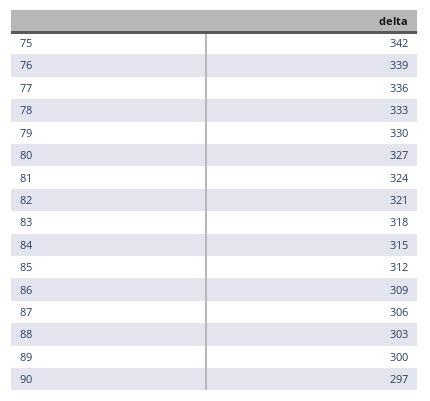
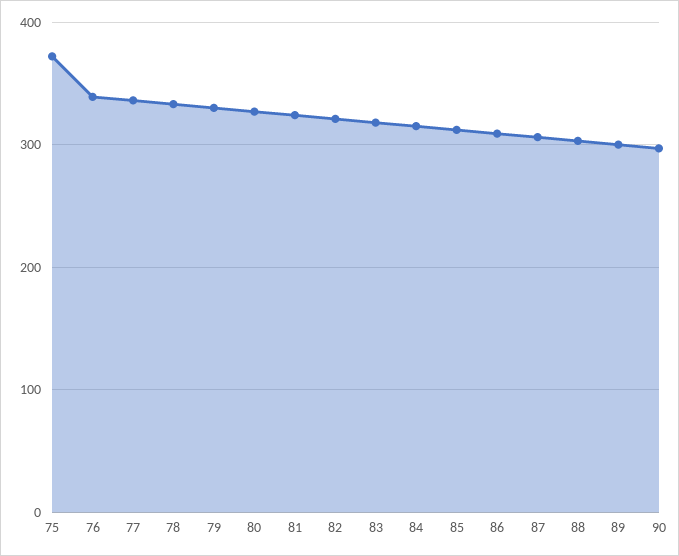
  {
-   "75": 342,
+   "75": 370,
    "76": 339,
    "77": 336,
    "78": 333,
    "79": 330,
    "80": 327,
    "81": 324,
    "82": 321,
    "83": 318,
    "84": 315,
    "85": 312,
    "86": 309,
    "87": 306,
    "88": 303,
    "89": 300,
    "90": 297
  }

